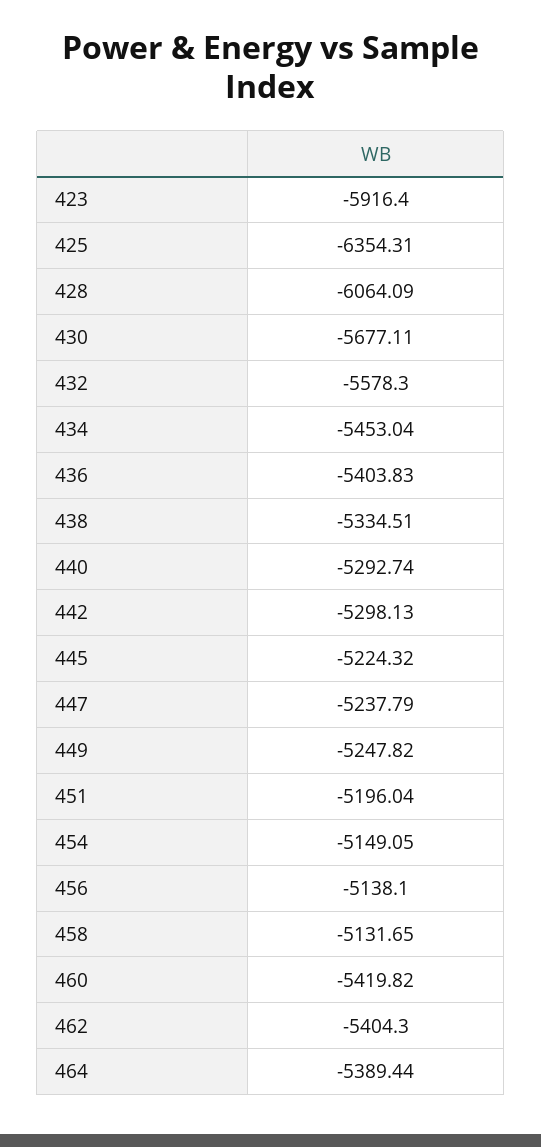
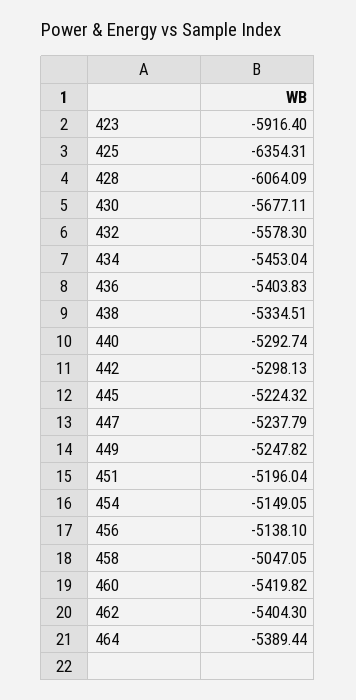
  {
    "423": -5916.4,
    "425": -6354.31,
    "428": -6064.09,
    "430": -5677.11,
    "432": -5578.3,
    "434": -5453.04,
    "436": -5403.83,
    "438": -5334.51,
    "440": -5292.74,
    "442": -5298.13,
    "445": -5224.32,
    "447": -5237.79,
    "449": -5247.82,
    "451": -5196.04,
    "454": -5149.05,
    "456": -5138.1,
-   "458": -5131.65,
+   "458": -5047.05,
    "460": -5419.82,
    "462": -5404.3,
    "464": -5389.44
  }

